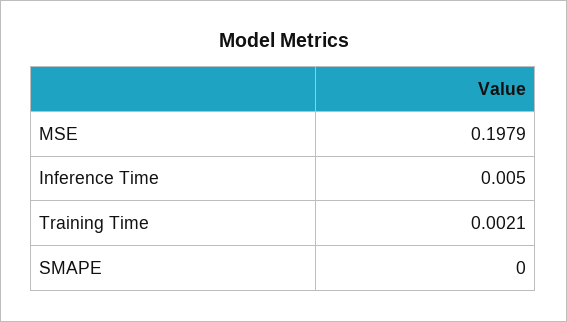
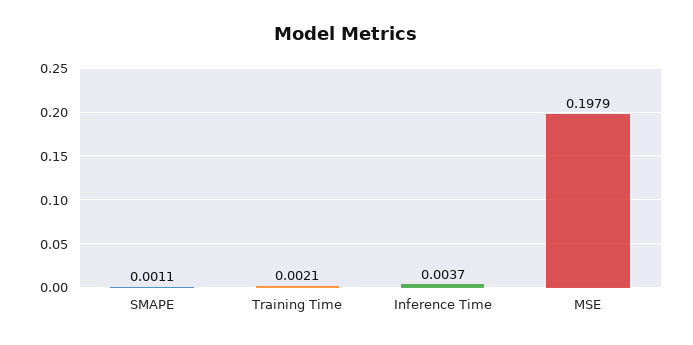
  {
    "MSE": 0.1979,
-   "Inference Time": 0.005,
+   "Inference Time": 0.0037,
    "Training Time": 0.0021,
-   "SMAPE": 0
+   "SMAPE": 0.0011
  }

